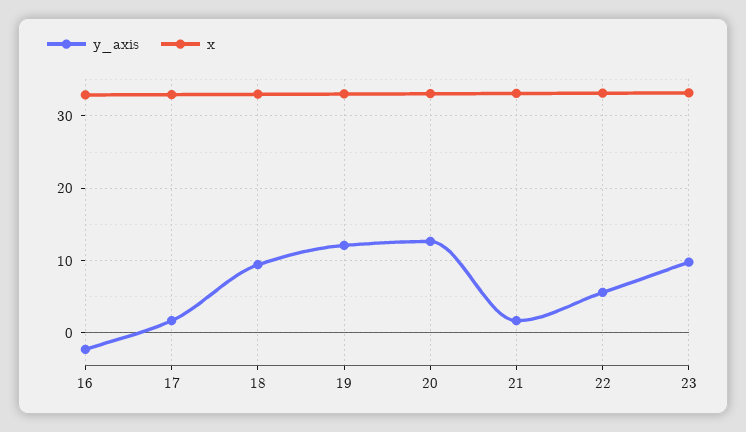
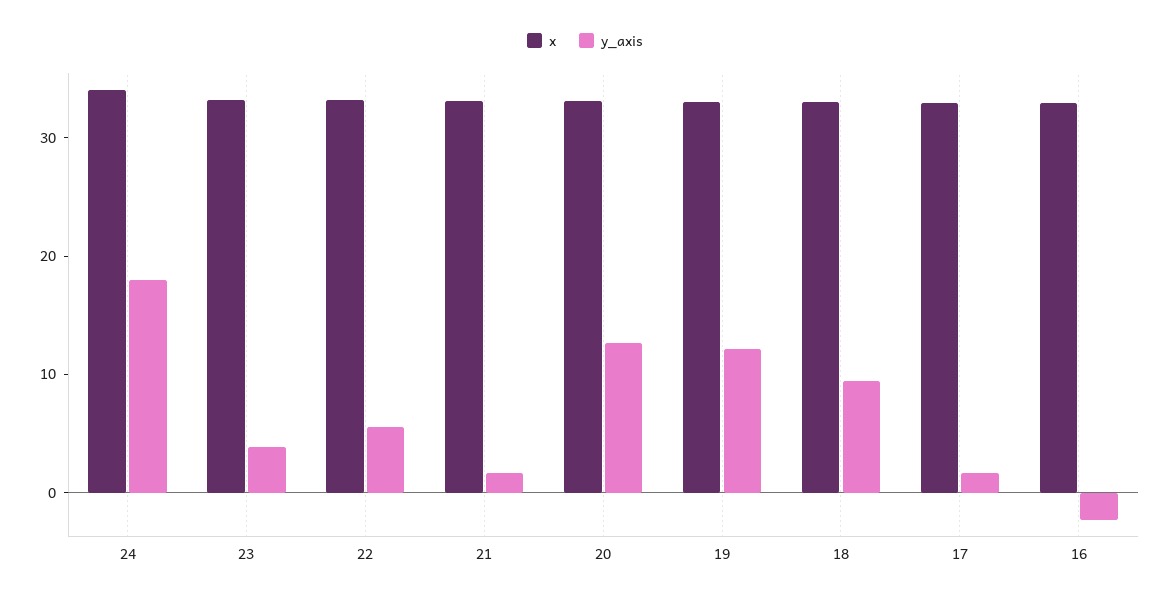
  {
    "y_axis": {
      "16": -2,
      "17": 2,
      "18": 9,
      "19": 12,
      "20": 13,
      "21": 2,
      "22": 6,
-     "23": 10
+     "23": 4,
+     "24": 18
    },
    "x": {
      "16": 33,
      "17": 33,
      "18": 33,
      "19": 33,
      "20": 33,
      "21": 33,
      "22": 33,
-     "23": 33
+     "23": 33,
+     "24": 34
    }
  }

